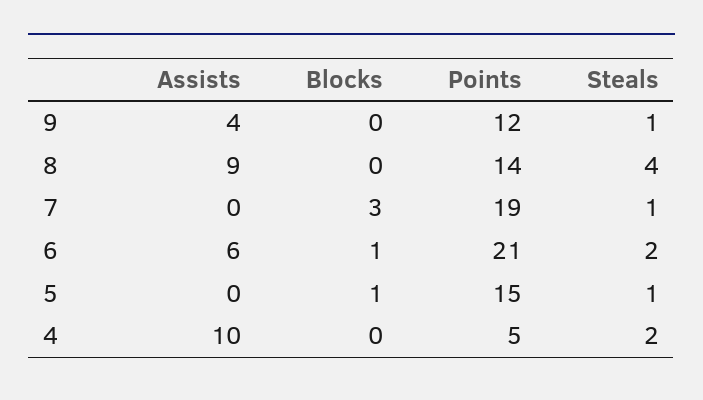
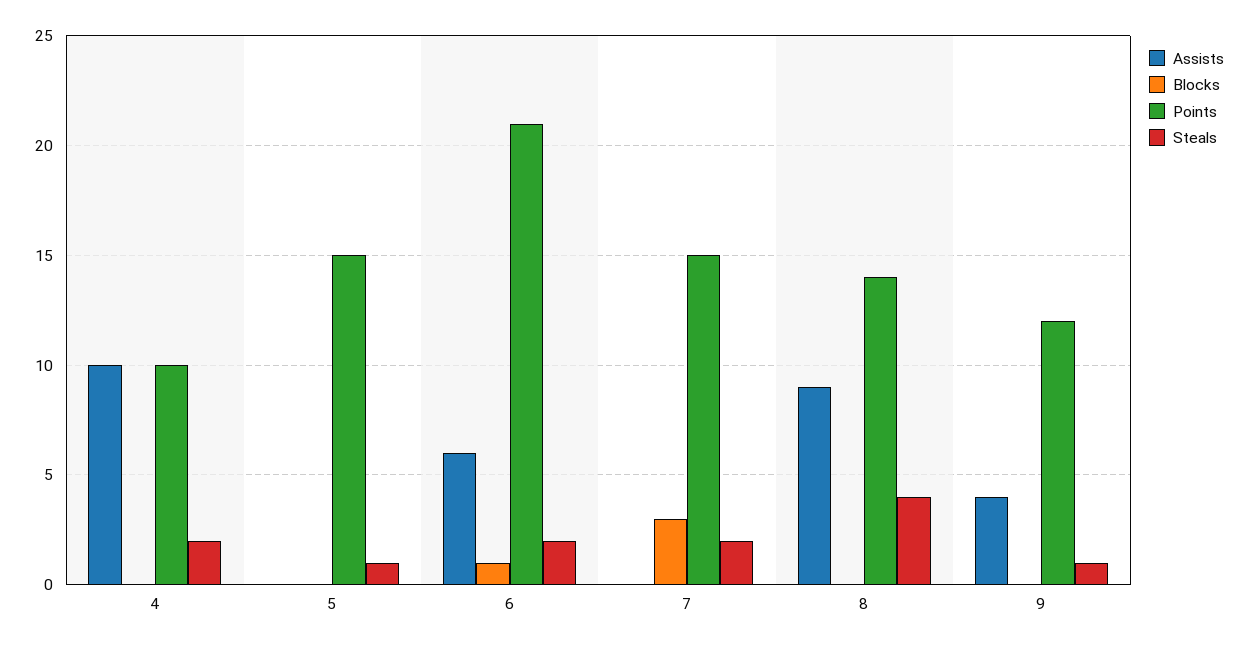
  {
    "Assists": {
      "9": 4,
      "8": 9,
      "7": 0,
      "6": 6,
      "5": 0,
      "4": 10
    },
    "Blocks": {
      "9": 0,
      "8": 0,
      "7": 3,
      "6": 1,
-     "5": 1,
+     "5": 0,
      "4": 0
    },
    "Points": {
      "9": 12,
      "8": 14,
-     "7": 19,
+     "7": 15,
      "6": 21,
      "5": 15,
-     "4": 5
+     "4": 10
    },
    "Steals": {
      "9": 1,
      "8": 4,
-     "7": 1,
+     "7": 2,
      "6": 2,
      "5": 1,
      "4": 2
    }
  }

